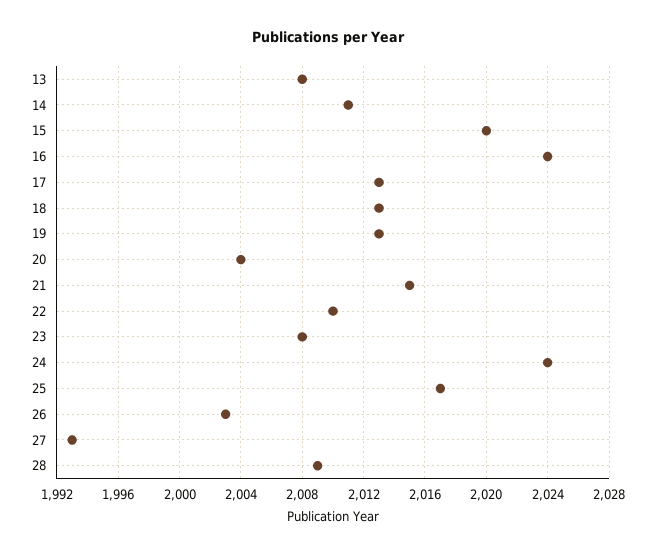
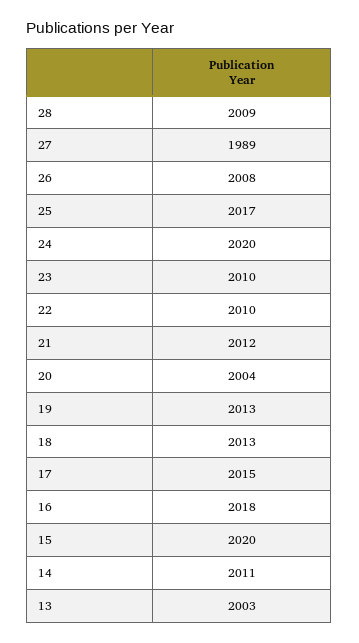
  {
-   "13": 2008,
+   "13": 2003,
    "14": 2011,
    "15": 2020,
-   "16": 2024,
+   "16": 2018,
-   "17": 2013,
+   "17": 2015,
    "18": 2013,
    "19": 2013,
    "20": 2004,
-   "21": 2015,
+   "21": 2012,
    "22": 2010,
-   "23": 2008,
+   "23": 2010,
-   "24": 2024,
+   "24": 2020,
    "25": 2017,
-   "26": 2003,
+   "26": 2008,
-   "27": 1993,
+   "27": 1989,
    "28": 2009
  }

